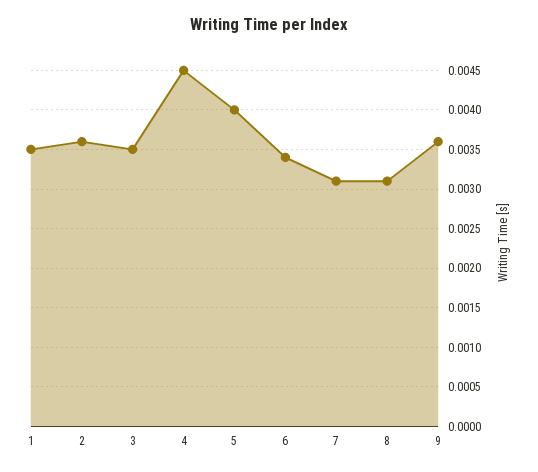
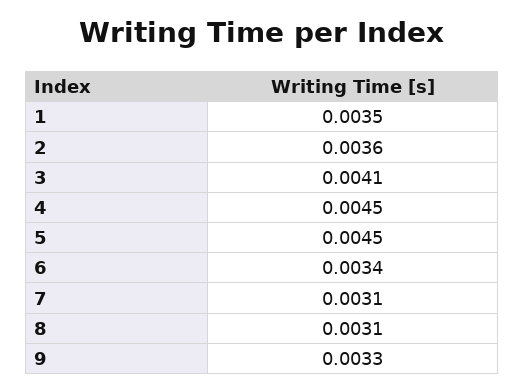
  {
    "1": 0.0035,
    "2": 0.0036,
-   "3": 0.0035,
+   "3": 0.0041,
    "4": 0.0045,
-   "5": 0.004,
+   "5": 0.0045,
    "6": 0.0034,
    "7": 0.0031,
    "8": 0.0031,
-   "9": 0.0036
+   "9": 0.0033
  }

